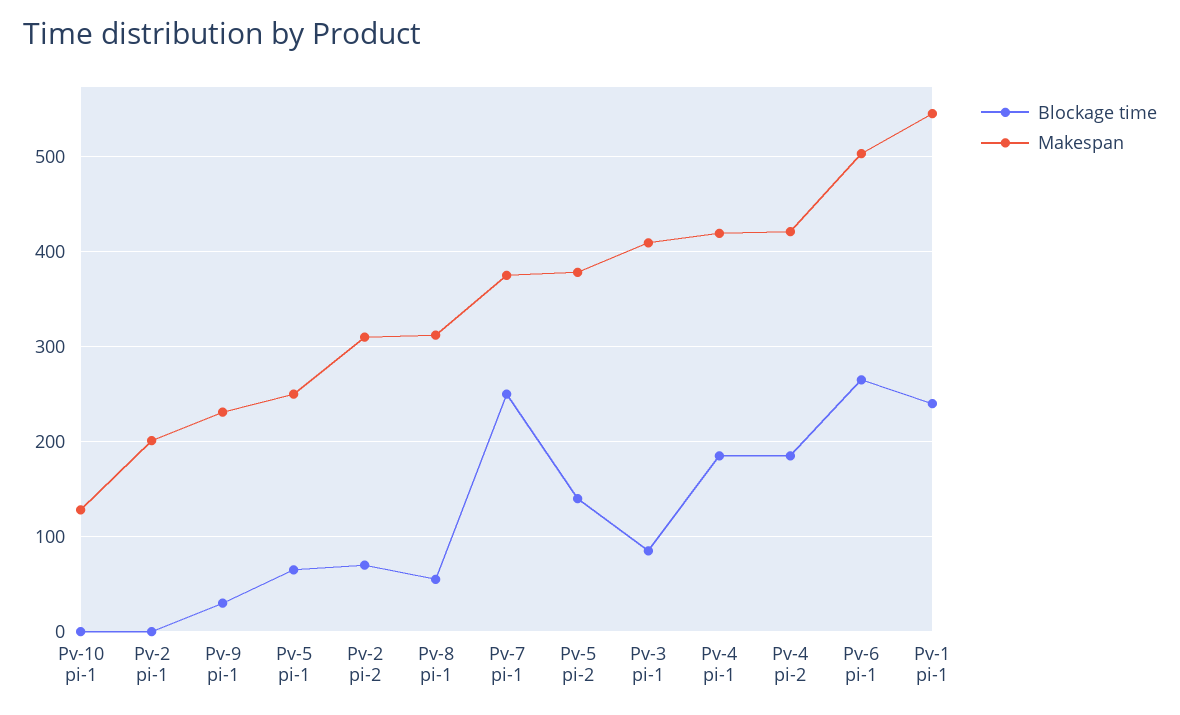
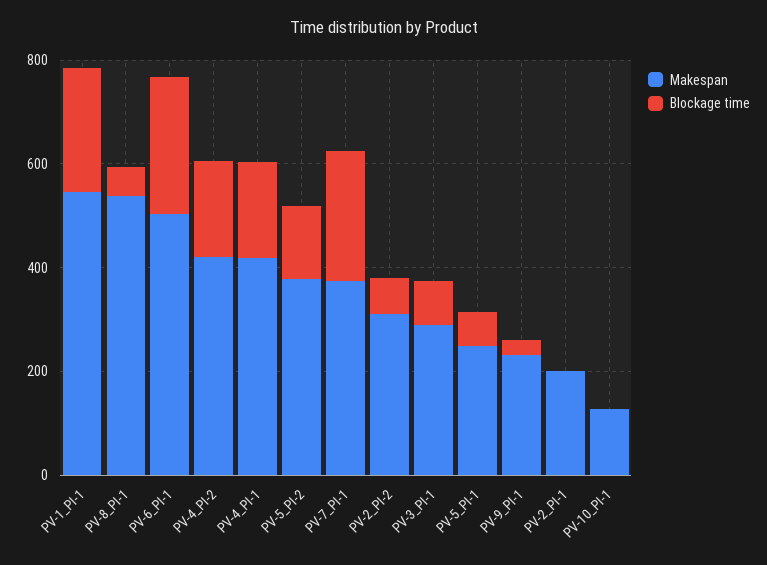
  {
    "Blockage time": {
      "Pv-10 pi-1": 0,
      "Pv-2 pi-1": 0,
      "Pv-9 pi-1": 30,
      "Pv-5 pi-1": 70,
      "Pv-2 pi-2": 70,
      "Pv-8 pi-1": 60,
      "Pv-7 pi-1": 250,
      "Pv-5 pi-2": 140,
      "Pv-3 pi-1": 90,
      "Pv-4 pi-1": 190,
      "Pv-4 pi-2": 190,
      "Pv-6 pi-1": 270,
      "Pv-1 pi-1": 240
    },
    "Makespan": {
      "Pv-10 pi-1": 130,
      "Pv-2 pi-1": 200,
      "Pv-9 pi-1": 230,
      "Pv-5 pi-1": 250,
      "Pv-2 pi-2": 310,
-     "Pv-8 pi-1": 310,
+     "Pv-8 pi-1": 550,
      "Pv-7 pi-1": 380,
      "Pv-5 pi-2": 380,
-     "Pv-3 pi-1": 410,
+     "Pv-3 pi-1": 300,
      "Pv-4 pi-1": 420,
      "Pv-4 pi-2": 420,
      "Pv-6 pi-1": 500,
      "Pv-1 pi-1": 550
    }
  }

